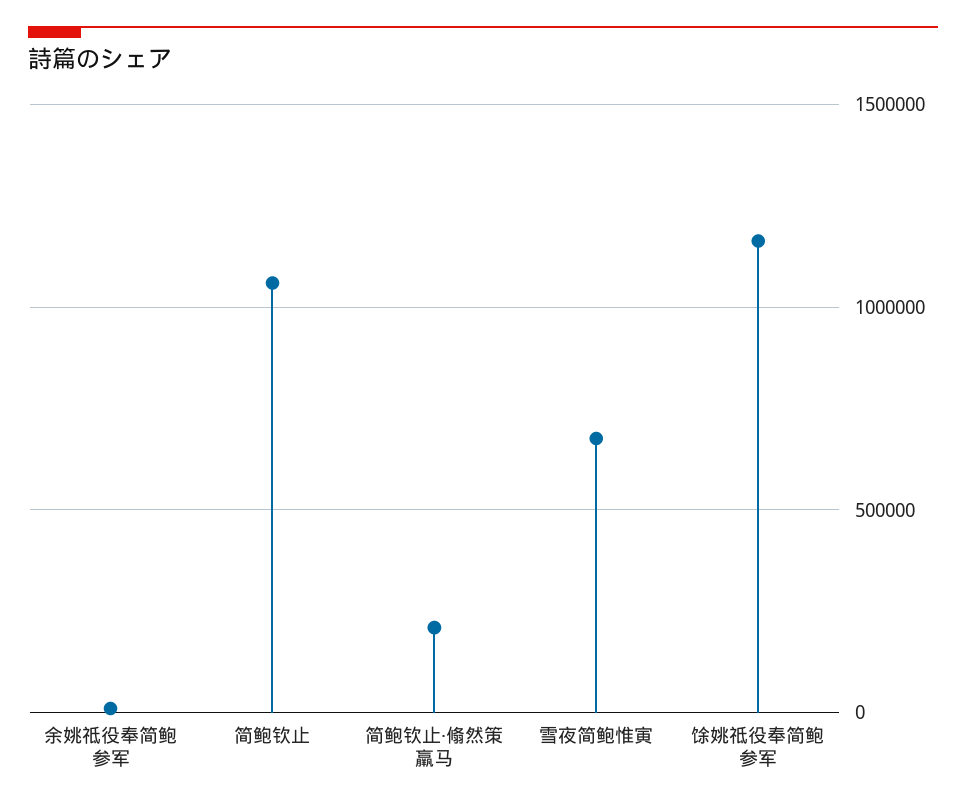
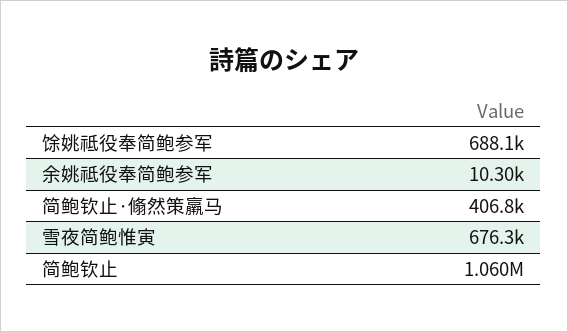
  {
    "余姚祗役奉简鲍参军": 10300,
    "简鲍钦止": 1060000,
-   "简鲍钦止·翛然策羸马": 200000,
+   "简鲍钦止·翛然策羸马": 406800,
    "雪夜简鲍惟寅": 676300,
-   "馀姚祗役奉简鲍参军": 1150000
+   "馀姚祗役奉简鲍参军": 688100
  }

